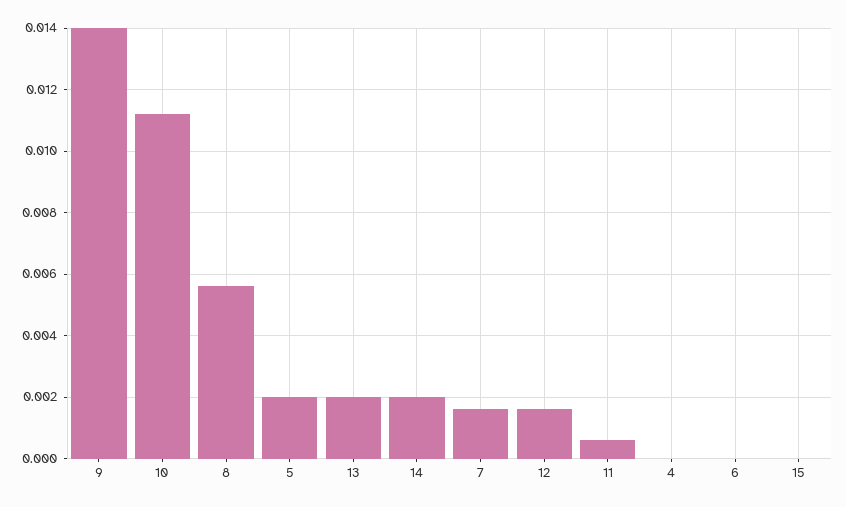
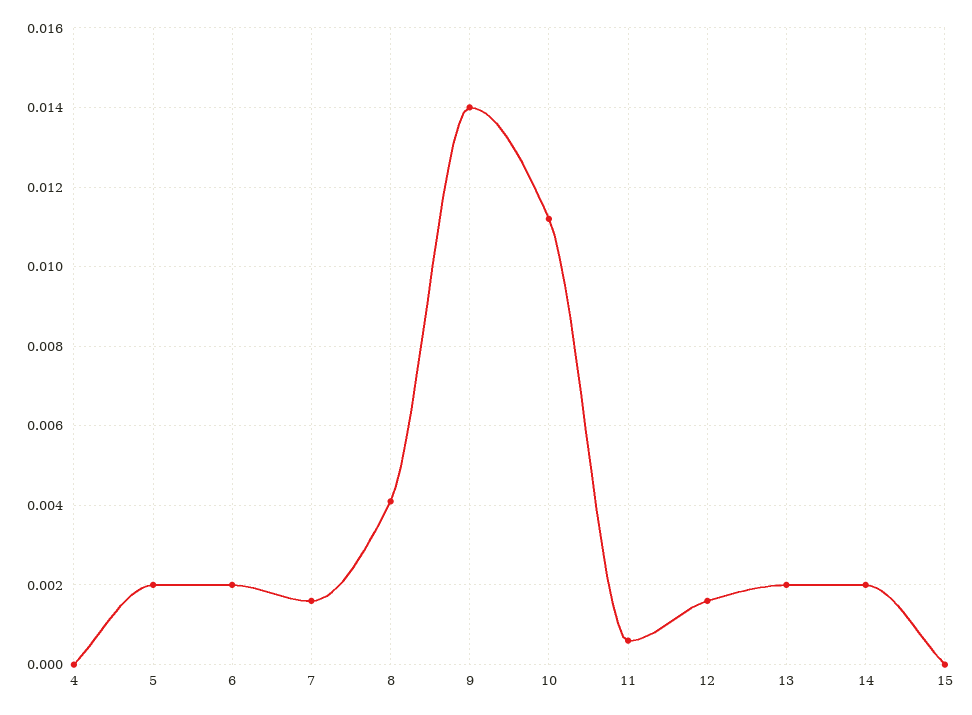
  {
    "9": 0.014,
    "10": 0.011,
-   "8": 0.0055,
+   "8": 0.004,
    "5": 0.002,
    "13": 0.002,
    "14": 0.002,
    "7": 0.0015,
    "12": 0.0015,
    "11": 0.0005,
    "4": 0,
-   "6": 0,
+   "6": 0.002,
    "15": 0
  }

